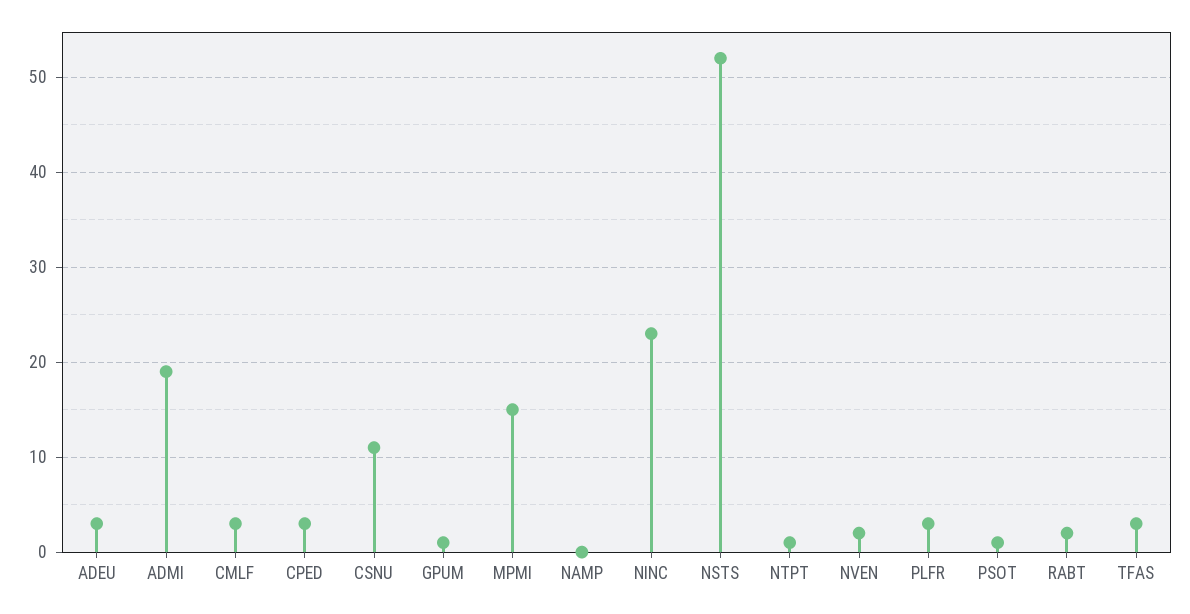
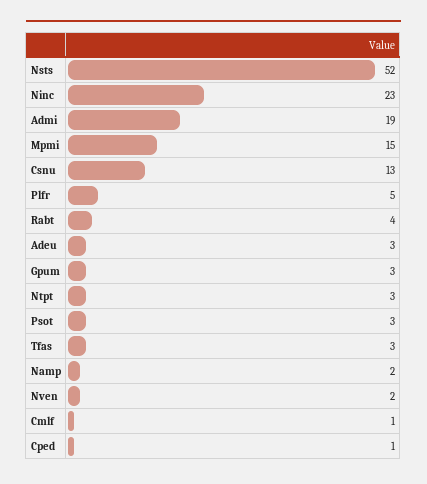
  {
    "ADEU": 3,
    "ADMI": 19,
-   "CMLF": 3,
+   "CMLF": 1,
-   "CPED": 3,
+   "CPED": 1,
-   "CSNU": 11,
+   "CSNU": 13,
-   "GPUM": 1,
+   "GPUM": 3,
    "MPMI": 15,
-   "NAMP": 0,
+   "NAMP": 2,
    "NINC": 23,
    "NSTS": 52,
-   "NTPT": 1,
+   "NTPT": 3,
    "NVEN": 2,
-   "PLFR": 3,
+   "PLFR": 5,
-   "PSOT": 1,
+   "PSOT": 3,
-   "RABT": 2,
+   "RABT": 4,
    "TFAS": 3
  }

